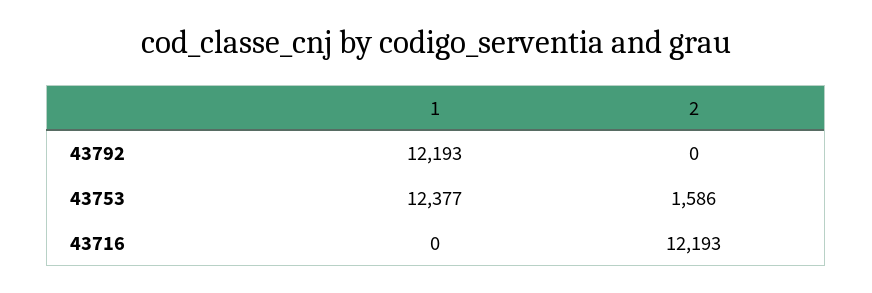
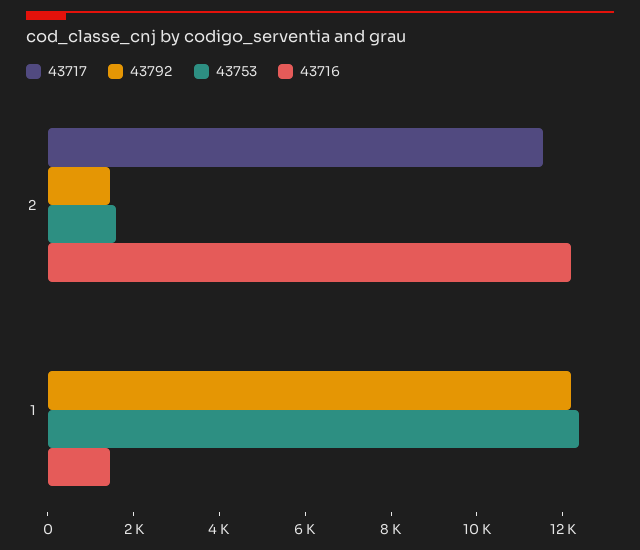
  {
    "43792": {
      "1": 12193,
-     "2": 0
+     "2": 1500
    },
    "43753": {
      "1": 12377,
      "2": 1586
    },
    "43716": {
-     "1": 0,
+     "1": 1500,
      "2": 12193
-   }
+   },
+   "43717": {
+     "2": 11500,
+     "1": 0
+   }
  }

